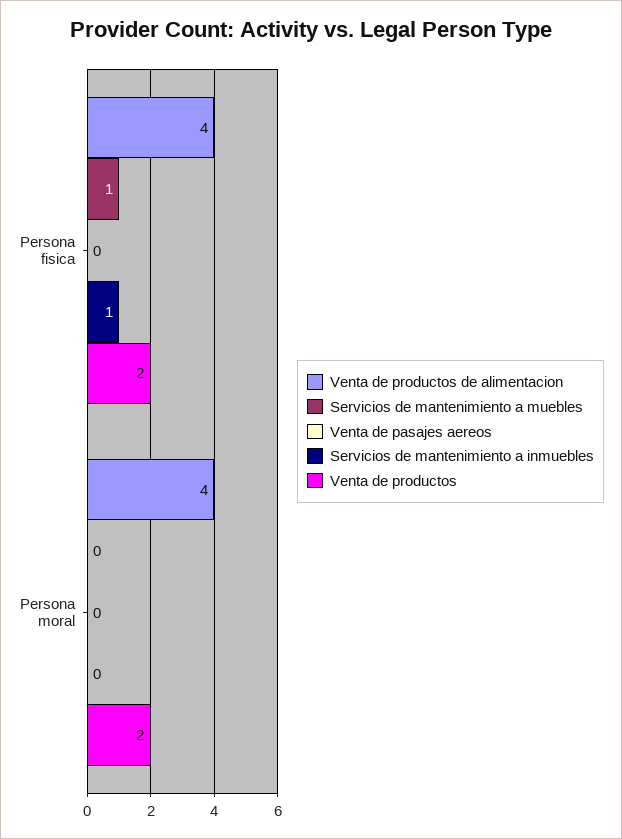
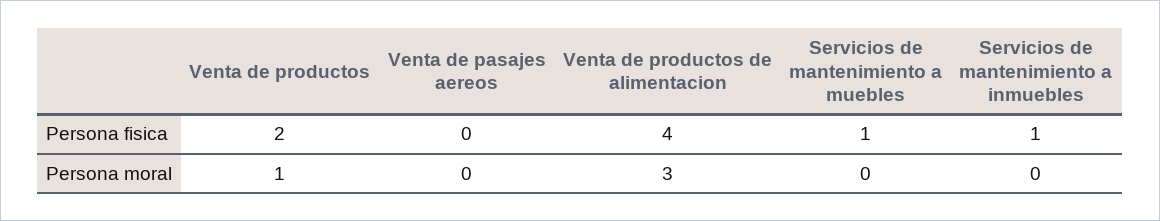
  {
    "Venta de productos de alimentacion": {
      "Persona fisica": 4,
-     "Persona moral": 4
+     "Persona moral": 3
    },
    "Servicios de mantenimiento a muebles": {
      "Persona fisica": 1,
      "Persona moral": 0
    },
    "Venta de pasajes aereos": {
      "Persona fisica": 0,
      "Persona moral": 0
    },
    "Servicios de mantenimiento a inmuebles": {
      "Persona fisica": 1,
      "Persona moral": 0
    },
    "Venta de productos": {
      "Persona fisica": 2,
-     "Persona moral": 2
+     "Persona moral": 1
    }
  }

